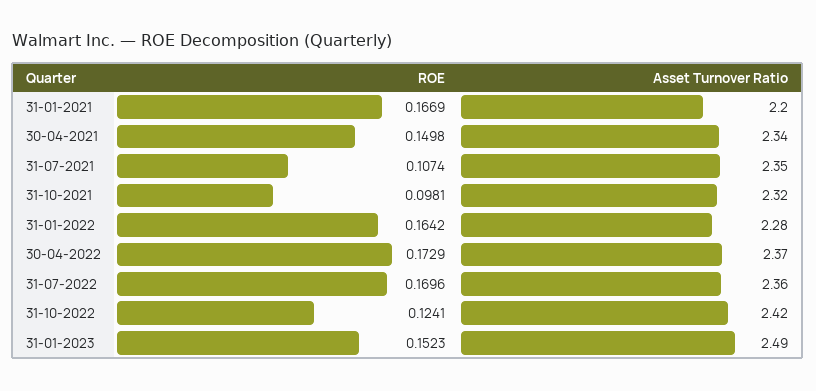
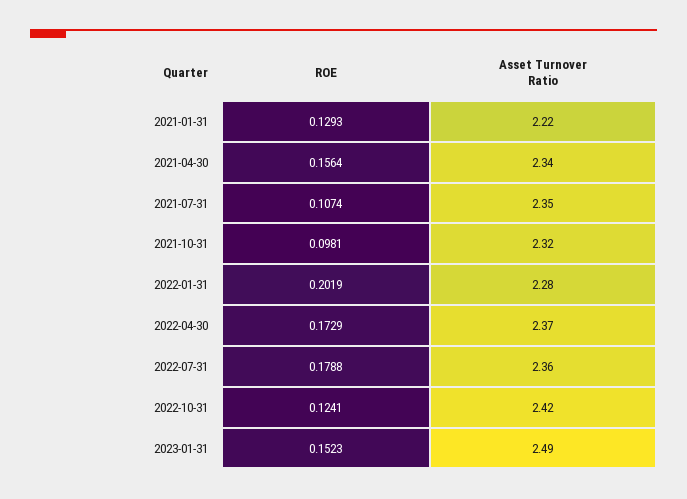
  {
    "ROE": {
-     "31-01-2021": 0.1669,
+     "31-01-2021": 0.1293,
-     "30-04-2021": 0.1498,
+     "30-04-2021": 0.1564,
      "31-07-2021": 0.1074,
      "31-10-2021": 0.0981,
-     "31-01-2022": 0.1642,
+     "31-01-2022": 0.2019,
      "30-04-2022": 0.1729,
-     "31-07-2022": 0.1696,
+     "31-07-2022": 0.1788,
      "31-10-2022": 0.1241,
      "31-01-2023": 0.1523
    },
    "Asset Turnover Ratio": {
-     "31-01-2021": 2.2,
+     "31-01-2021": 2.22,
      "30-04-2021": 2.34,
      "31-07-2021": 2.35,
      "31-10-2021": 2.32,
      "31-01-2022": 2.28,
      "30-04-2022": 2.37,
      "31-07-2022": 2.36,
      "31-10-2022": 2.42,
      "31-01-2023": 2.49
    }
  }

